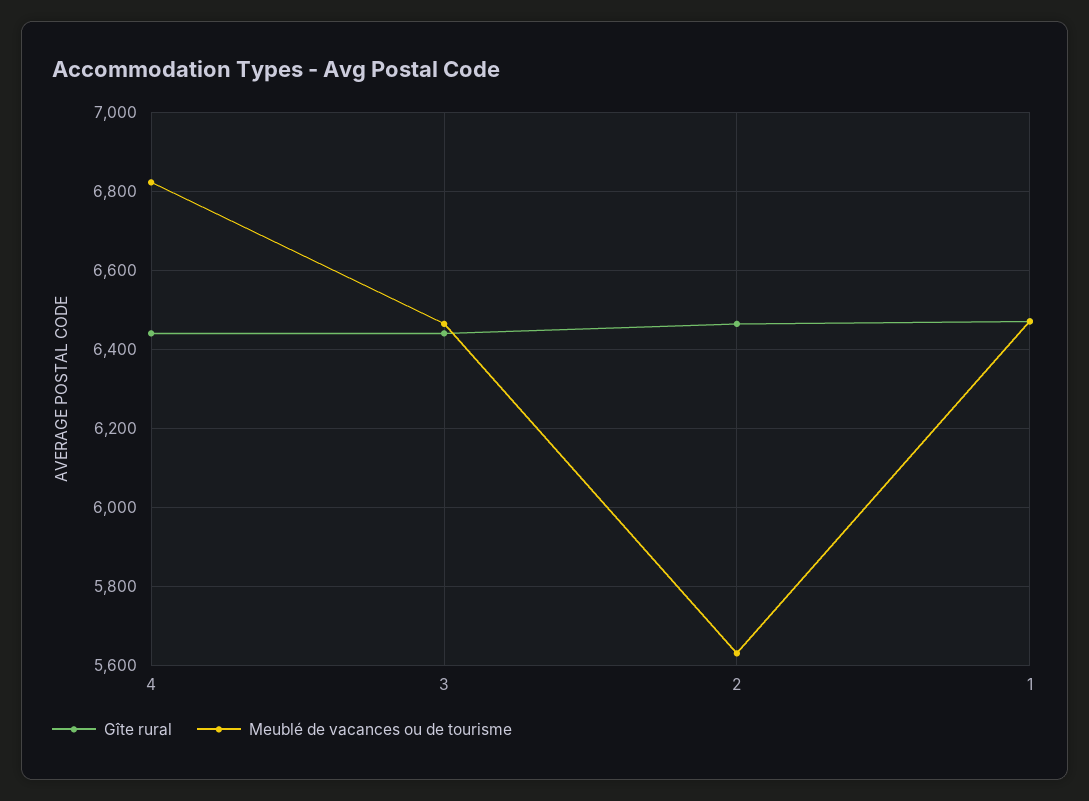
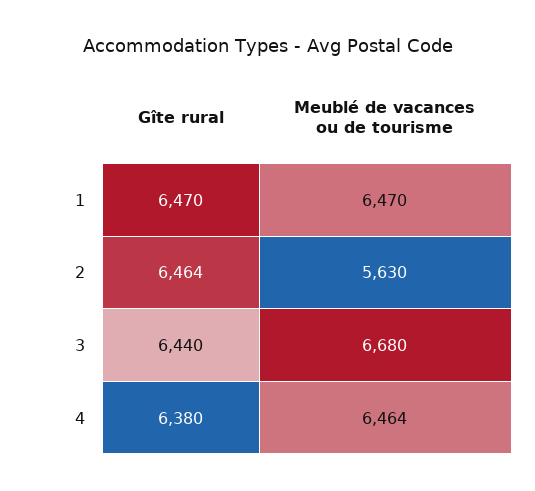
  {
    "Gîte rural": {
-     "4": 6440,
+     "4": 6380,
      "3": 6440,
      "2": 6464,
      "1": 6470
    },
    "Meublé de vacances ou de tourisme": {
-     "4": 6820,
+     "4": 6464,
-     "3": 6460,
+     "3": 6680,
      "2": 5630,
      "1": 6470
    }
  }

